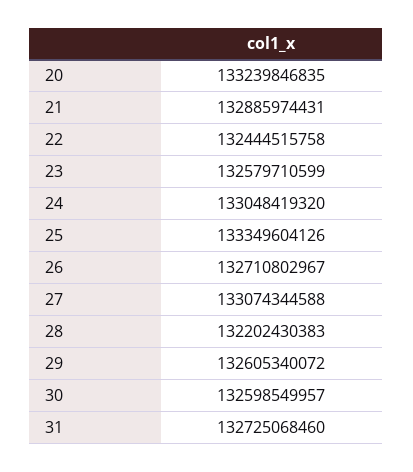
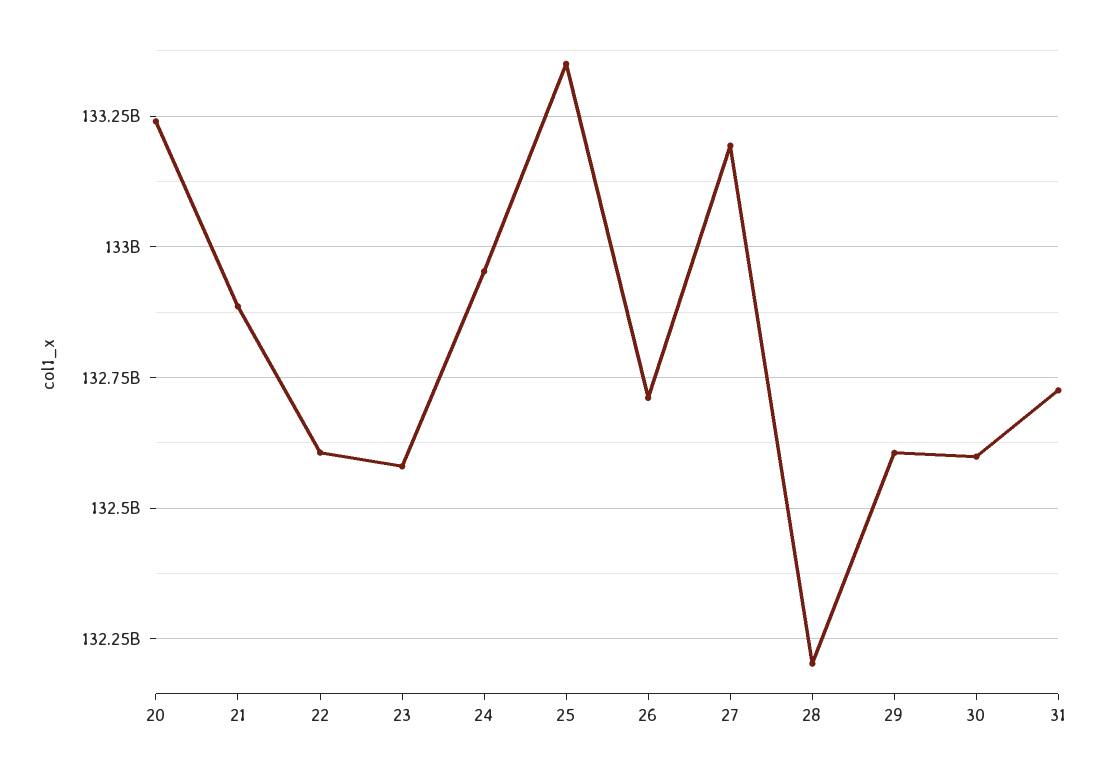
  {
    "20": 133239846835,
    "21": 132885974431,
-   "22": 132444515758,
+   "22": 132600000000,
    "23": 132579710599,
-   "24": 133048419320,
+   "24": 132950000000,
    "25": 133349604126,
    "26": 132710802967,
-   "27": 133074344588,
+   "27": 133200000000,
    "28": 132202430383,
    "29": 132605340072,
    "30": 132598549957,
    "31": 132725068460
  }

